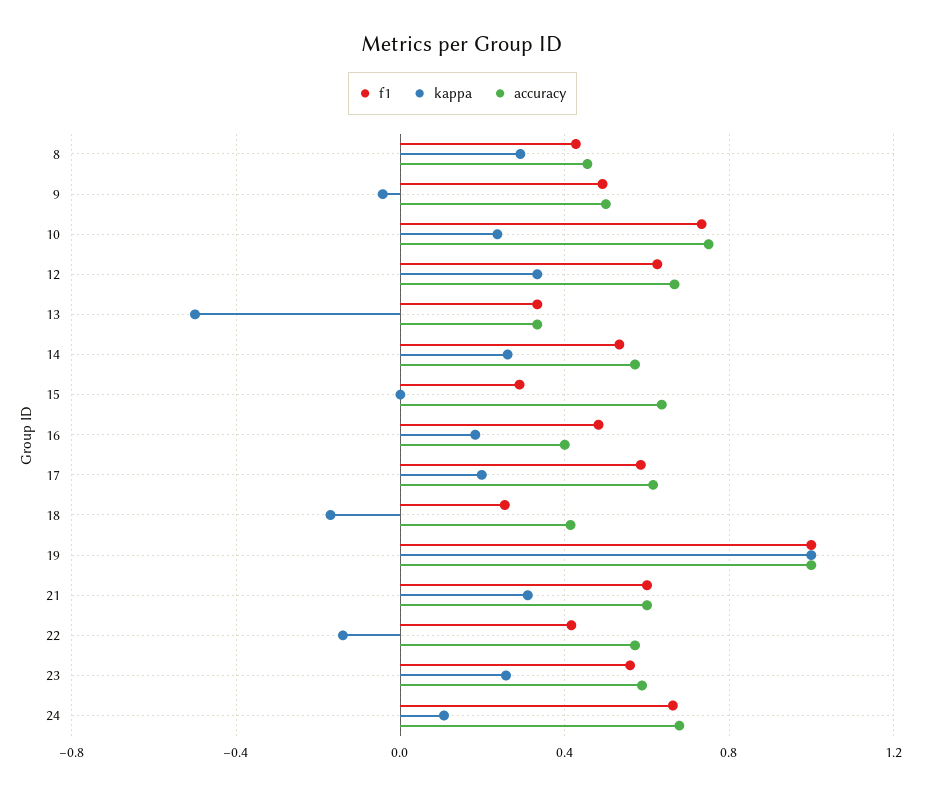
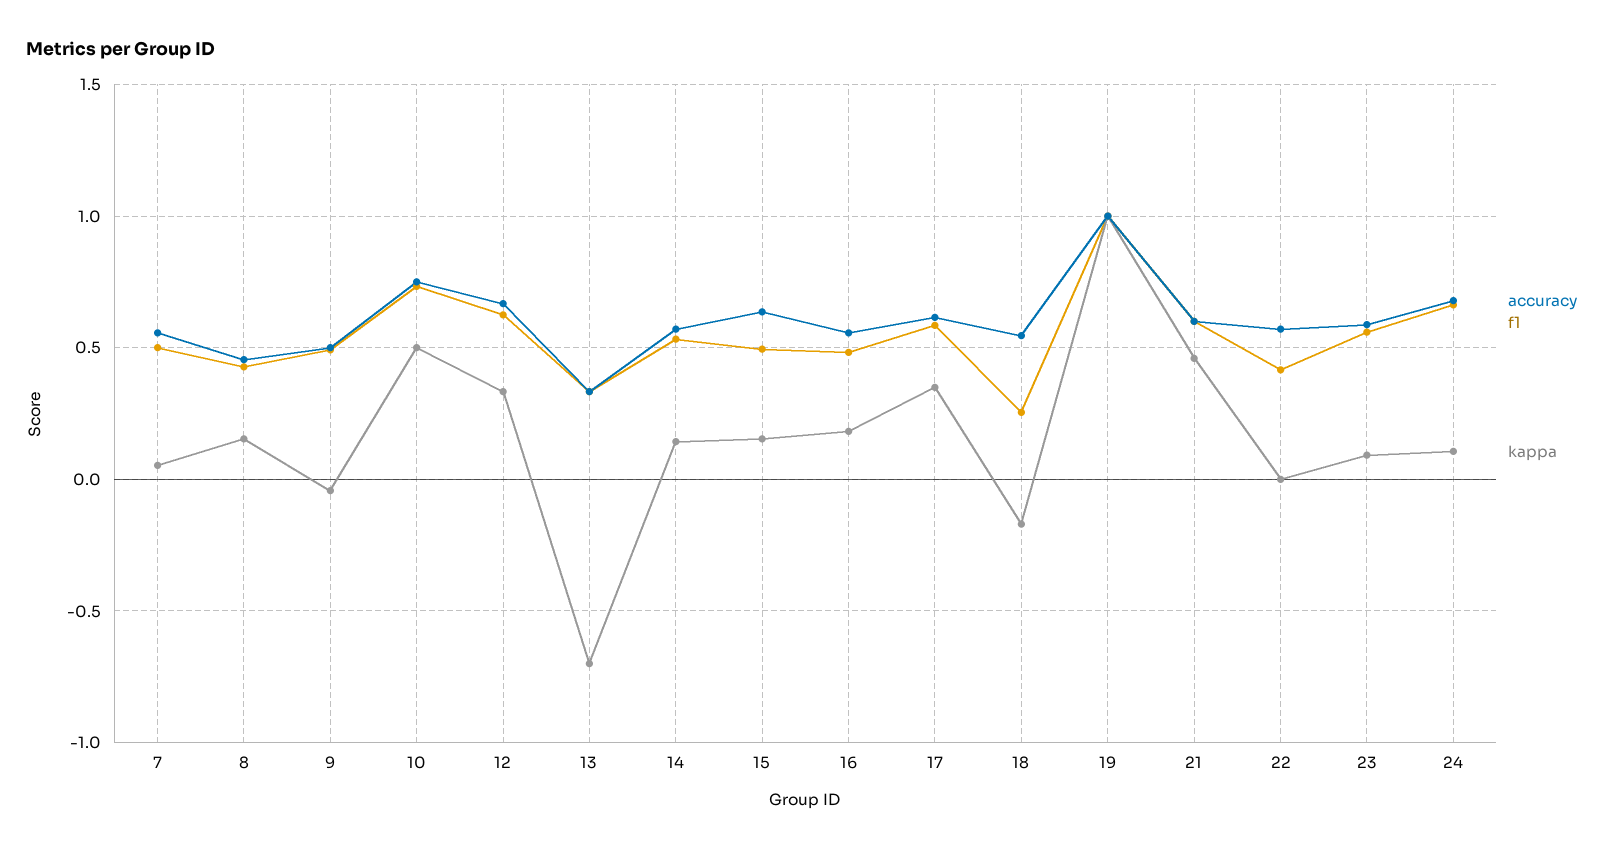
  {
    "f1": {
      "8": 0.45,
      "9": 0.5,
      "10": 0.75,
      "12": 0.65,
      "13": 0.35,
      "14": 0.55,
-     "15": 0.3,
+     "15": 0.5,
      "16": 0.5,
      "17": 0.6,
      "18": 0.25,
      "19": 1,
      "21": 0.6,
      "22": 0.4,
      "23": 0.55,
-     "24": 0.65
+     "24": 0.65,
+     "7": 0.5
    },
    "kappa": {
-     "8": 0.3,
+     "8": 0.15,
      "9": -0.05,
-     "10": 0.25,
+     "10": 0.5,
      "12": 0.35,
-     "13": -0.5,
+     "13": -0.7,
-     "14": 0.25,
+     "14": 0.15,
-     "15": 0,
+     "15": 0.15,
      "16": 0.2,
-     "17": 0.2,
+     "17": 0.35,
      "18": -0.15,
      "19": 1,
-     "21": 0.3,
+     "21": 0.45,
-     "22": -0.15,
+     "22": 0,
-     "23": 0.25,
+     "23": 0.1,
-     "24": 0.1
+     "24": 0.1,
+     "7": 0.05
    },
    "accuracy": {
      "8": 0.45,
      "9": 0.5,
      "10": 0.75,
      "12": 0.65,
      "13": 0.35,
      "14": 0.55,
      "15": 0.65,
-     "16": 0.4,
+     "16": 0.55,
      "17": 0.6,
-     "18": 0.4,
+     "18": 0.55,
      "19": 1,
      "21": 0.6,
      "22": 0.55,
      "23": 0.6,
-     "24": 0.7
+     "24": 0.7,
+     "7": 0.55
    }
  }

